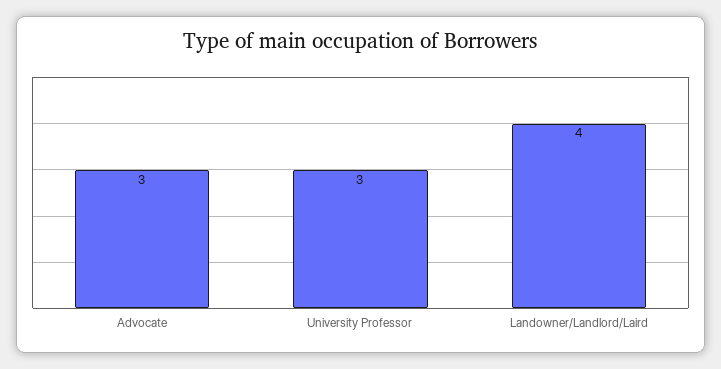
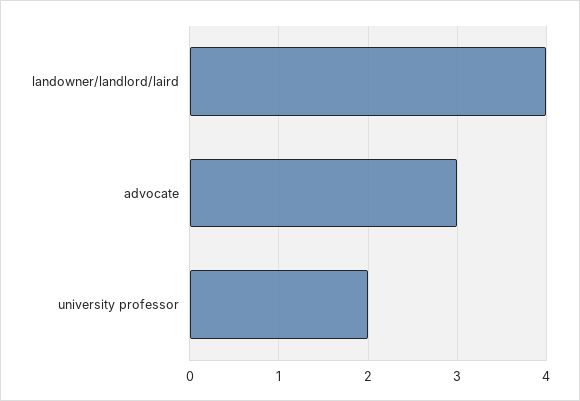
  {
    "Advocate": 3,
-   "University Professor": 3,
+   "University Professor": 2,
    "Landowner/Landlord/Laird": 4
  }

